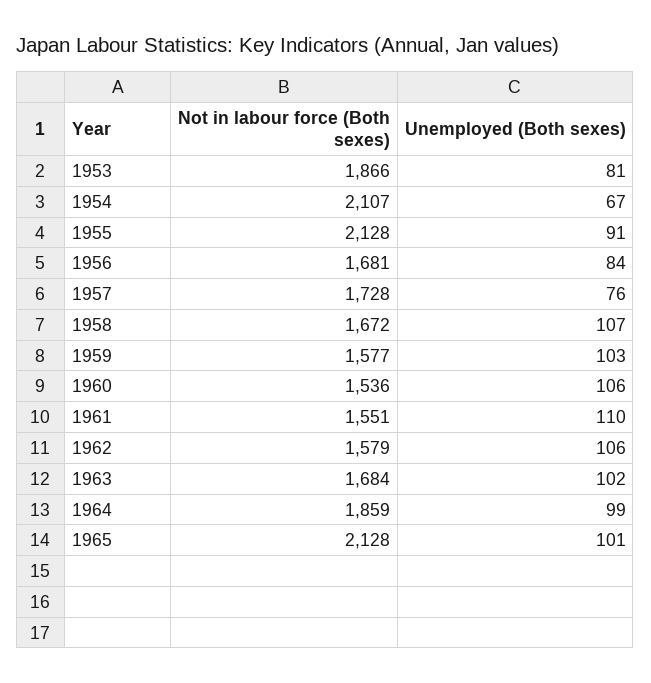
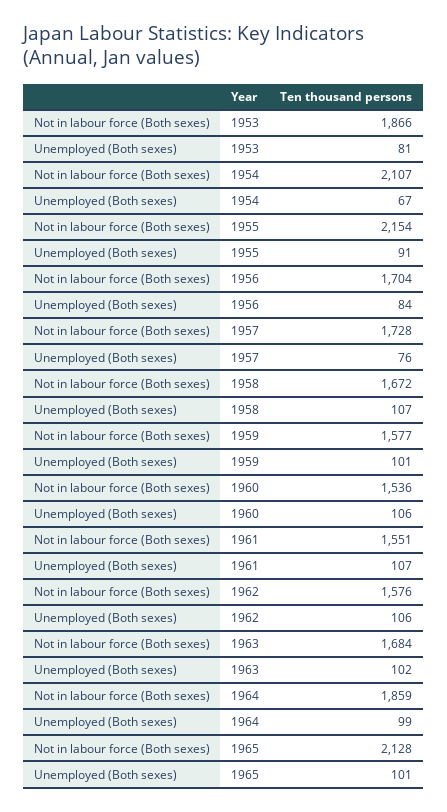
  {
    "Not in labour force (Both sexes)": {
      "1953": 1866,
      "1954": 2107,
-     "1955": 2128,
+     "1955": 2154,
-     "1956": 1681,
+     "1956": 1704,
      "1957": 1728,
      "1958": 1672,
      "1959": 1577,
      "1960": 1536,
      "1961": 1551,
-     "1962": 1579,
+     "1962": 1576,
      "1963": 1684,
      "1964": 1859,
      "1965": 2128
    },
    "Unemployed (Both sexes)": {
      "1953": 81,
      "1954": 67,
      "1955": 91,
      "1956": 84,
      "1957": 76,
      "1958": 107,
-     "1959": 103,
+     "1959": 101,
      "1960": 106,
-     "1961": 110,
+     "1961": 107,
      "1962": 106,
      "1963": 102,
      "1964": 99,
      "1965": 101
    }
  }

